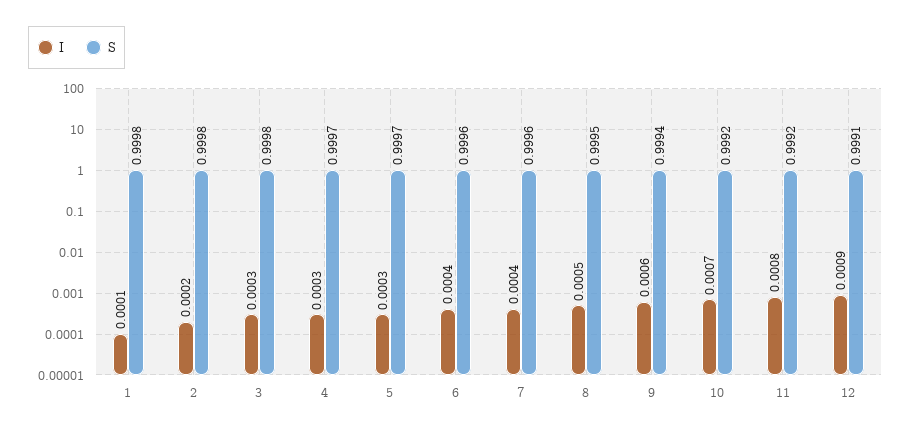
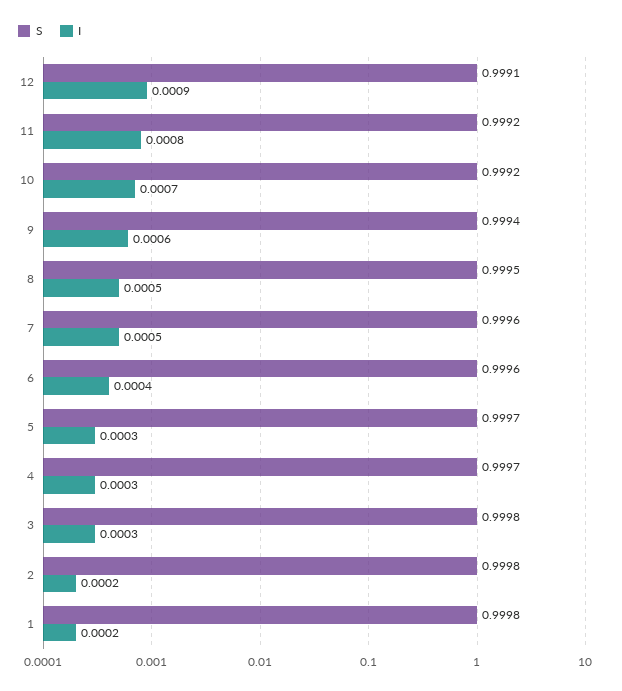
  {
    "I": {
-     "1": 0.0001,
+     "1": 0.0002,
      "2": 0.0002,
      "3": 0.0003,
      "4": 0.0003,
      "5": 0.0003,
      "6": 0.0004,
-     "7": 0.0004,
+     "7": 0.0005,
      "8": 0.0005,
      "9": 0.0006,
      "10": 0.0007,
      "11": 0.0008,
      "12": 0.0009
    },
    "S": {
      "1": 0.9998,
      "2": 0.9998,
      "3": 0.9998,
      "4": 0.9997,
      "5": 0.9997,
      "6": 0.9996,
      "7": 0.9996,
      "8": 0.9995,
      "9": 0.9994,
      "10": 0.9992,
      "11": 0.9992,
      "12": 0.9991
    }
  }

